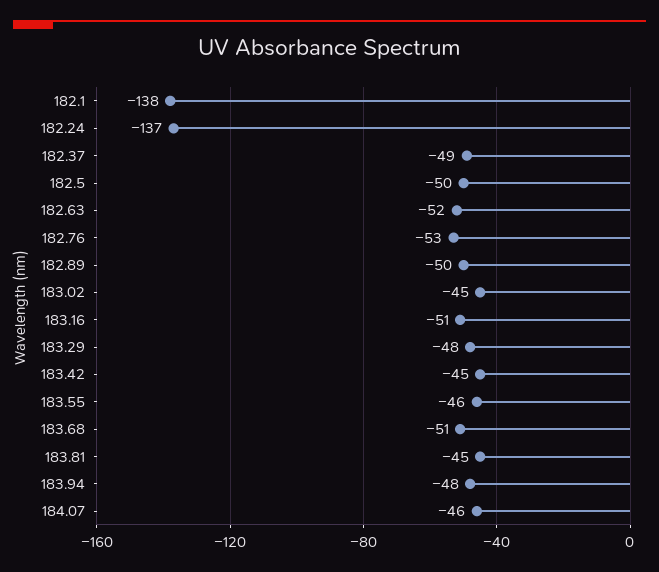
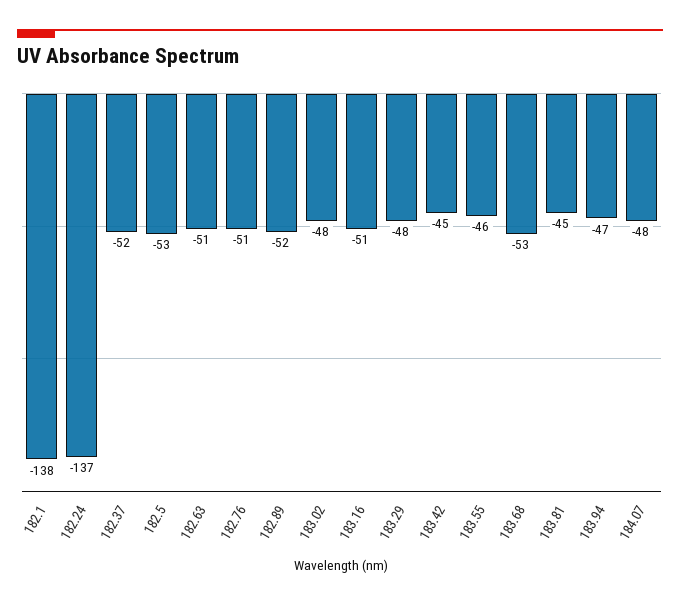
  {
    "182.1": -138,
    "182.24": -137,
-   "182.37": -49,
+   "182.37": -52,
-   "182.5": -50,
+   "182.5": -53,
-   "182.63": -52,
+   "182.63": -51,
-   "182.76": -53,
+   "182.76": -51,
-   "182.89": -50,
+   "182.89": -52,
-   "183.02": -45,
+   "183.02": -48,
    "183.16": -51,
    "183.29": -48,
    "183.42": -45,
    "183.55": -46,
-   "183.68": -51,
+   "183.68": -53,
    "183.81": -45,
-   "183.94": -48,
+   "183.94": -47,
-   "184.07": -46
+   "184.07": -48
  }

